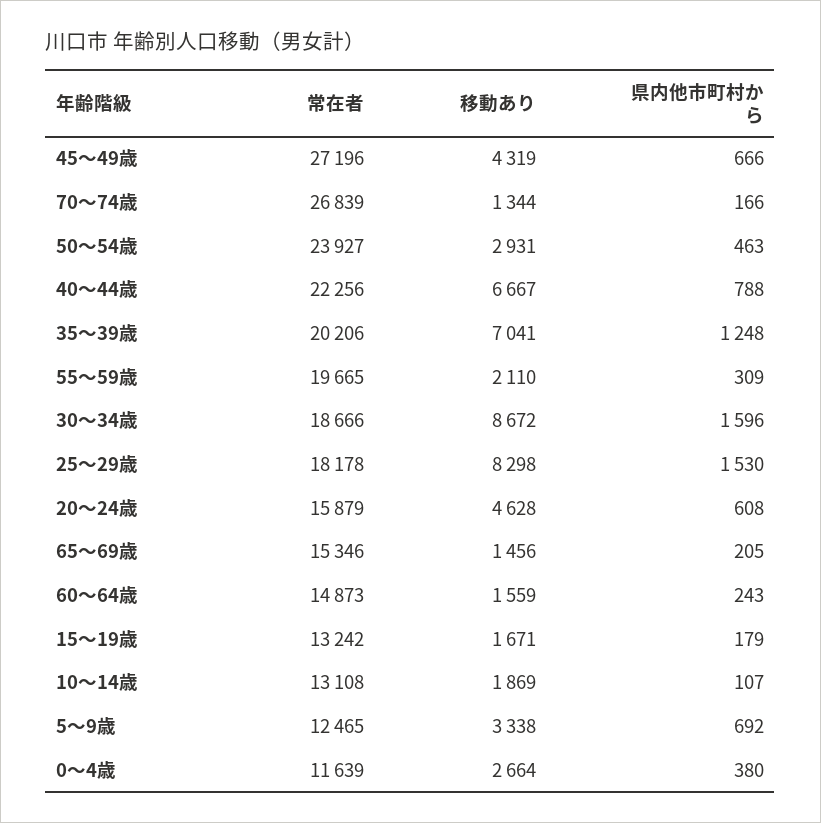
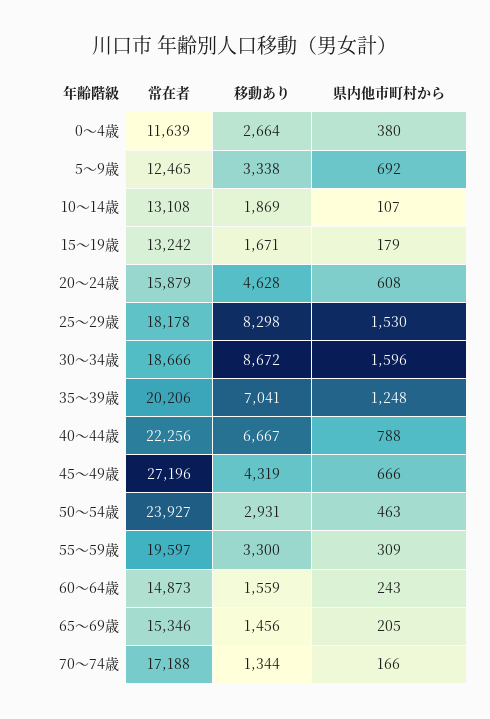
  {
    "常在者": {
      "45～49歳": 27196,
-     "70～74歳": 26839,
+     "70～74歳": 17188,
      "50～54歳": 23927,
      "40～44歳": 22256,
      "35～39歳": 20206,
-     "55～59歳": 19665,
+     "55～59歳": 19597,
      "30～34歳": 18666,
      "25～29歳": 18178,
      "20～24歳": 15879,
      "65～69歳": 15346,
      "60～64歳": 14873,
      "15～19歳": 13242,
      "10～14歳": 13108,
      "5～9歳": 12465,
      "0～4歳": 11639
    },
    "移動あり": {
      "45～49歳": 4319,
      "70～74歳": 1344,
      "50～54歳": 2931,
      "40～44歳": 6667,
      "35～39歳": 7041,
-     "55～59歳": 2110,
+     "55～59歳": 3300,
      "30～34歳": 8672,
      "25～29歳": 8298,
      "20～24歳": 4628,
      "65～69歳": 1456,
      "60～64歳": 1559,
      "15～19歳": 1671,
      "10～14歳": 1869,
      "5～9歳": 3338,
      "0～4歳": 2664
    },
    "県内他市町村から": {
      "45～49歳": 666,
      "70～74歳": 166,
      "50～54歳": 463,
      "40～44歳": 788,
      "35～39歳": 1248,
      "55～59歳": 309,
      "30～34歳": 1596,
      "25～29歳": 1530,
      "20～24歳": 608,
      "65～69歳": 205,
      "60～64歳": 243,
      "15～19歳": 179,
      "10～14歳": 107,
      "5～9歳": 692,
      "0～4歳": 380
    }
  }

